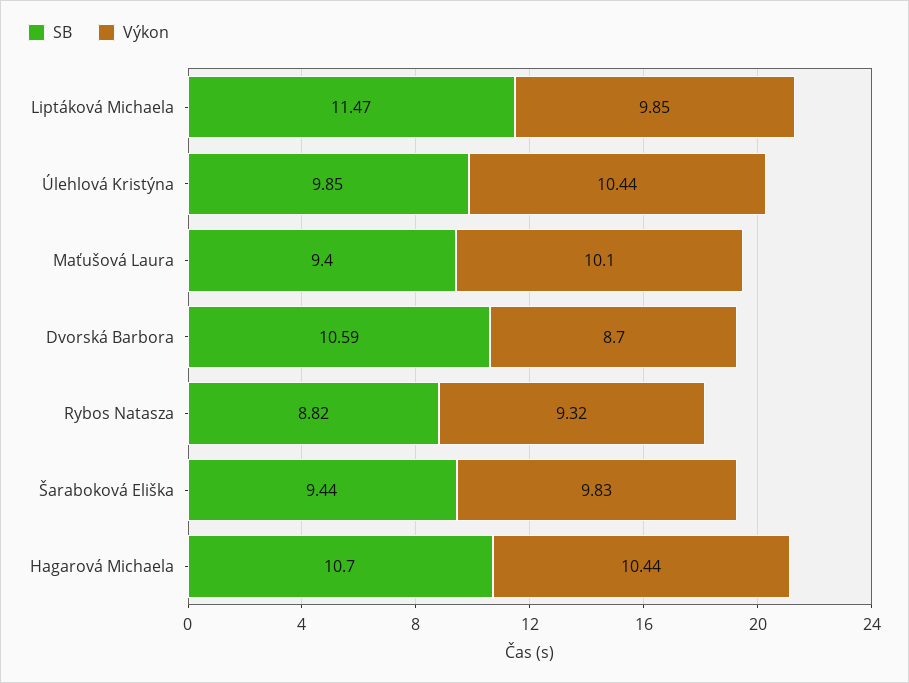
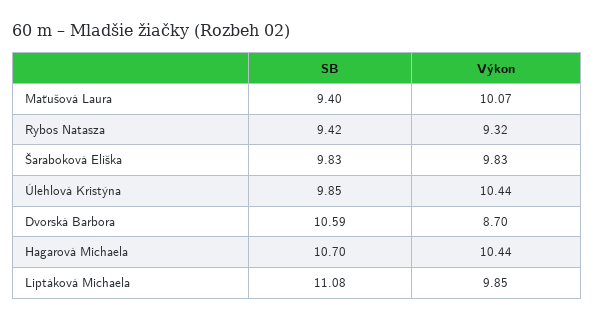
  {
    "SB": {
-     "Liptáková Michaela": 11.47,
+     "Liptáková Michaela": 11.08,
      "Úlehlová Kristýna": 9.85,
      "Maťušová Laura": 9.4,
      "Dvorská Barbora": 10.59,
-     "Rybos Natasza": 8.82,
+     "Rybos Natasza": 9.42,
-     "Šaraboková Eliška": 9.44,
+     "Šaraboková Eliška": 9.83,
      "Hagarová Michaela": 10.7
    },
    "Výkon": {
      "Liptáková Michaela": 9.85,
      "Úlehlová Kristýna": 10.44,
-     "Maťušová Laura": 10.1,
+     "Maťušová Laura": 10.07,
      "Dvorská Barbora": 8.7,
      "Rybos Natasza": 9.32,
      "Šaraboková Eliška": 9.83,
      "Hagarová Michaela": 10.44
    }
  }

